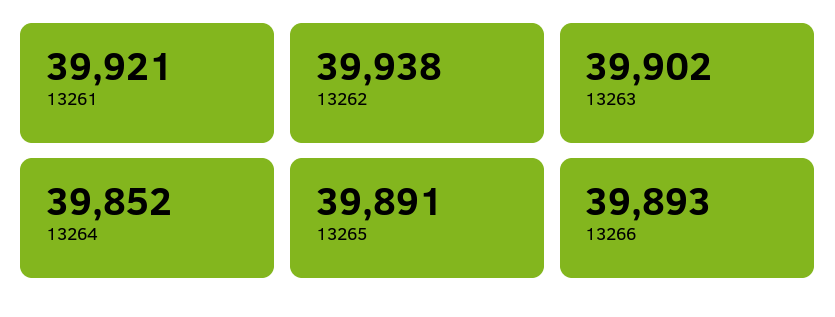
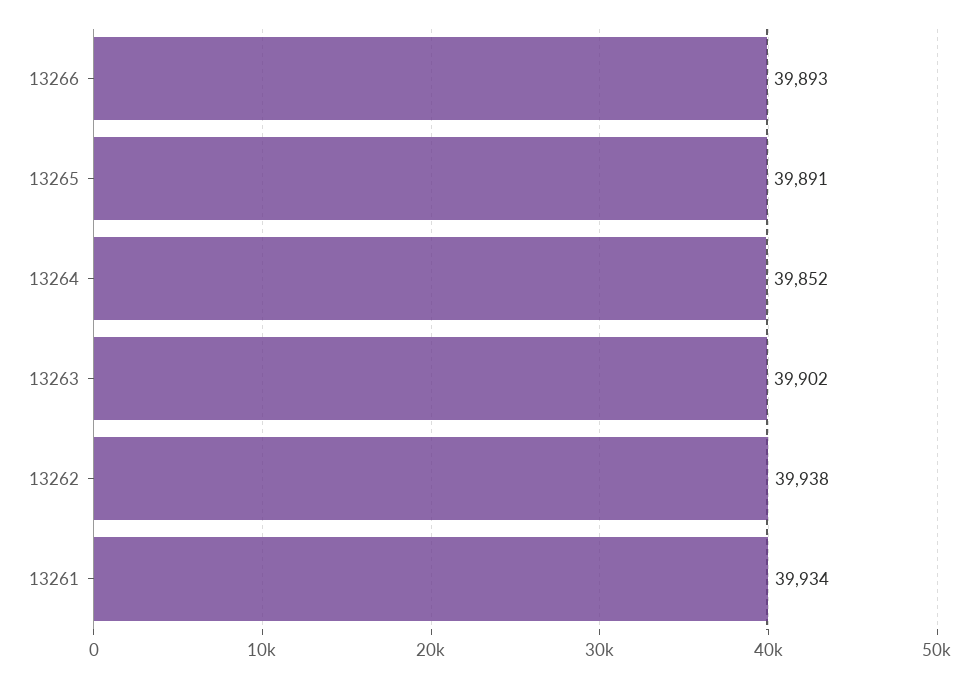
  {
-   "13261": 39921,
+   "13261": 39934,
    "13262": 39938,
    "13263": 39902,
    "13264": 39852,
    "13265": 39891,
    "13266": 39893
  }

